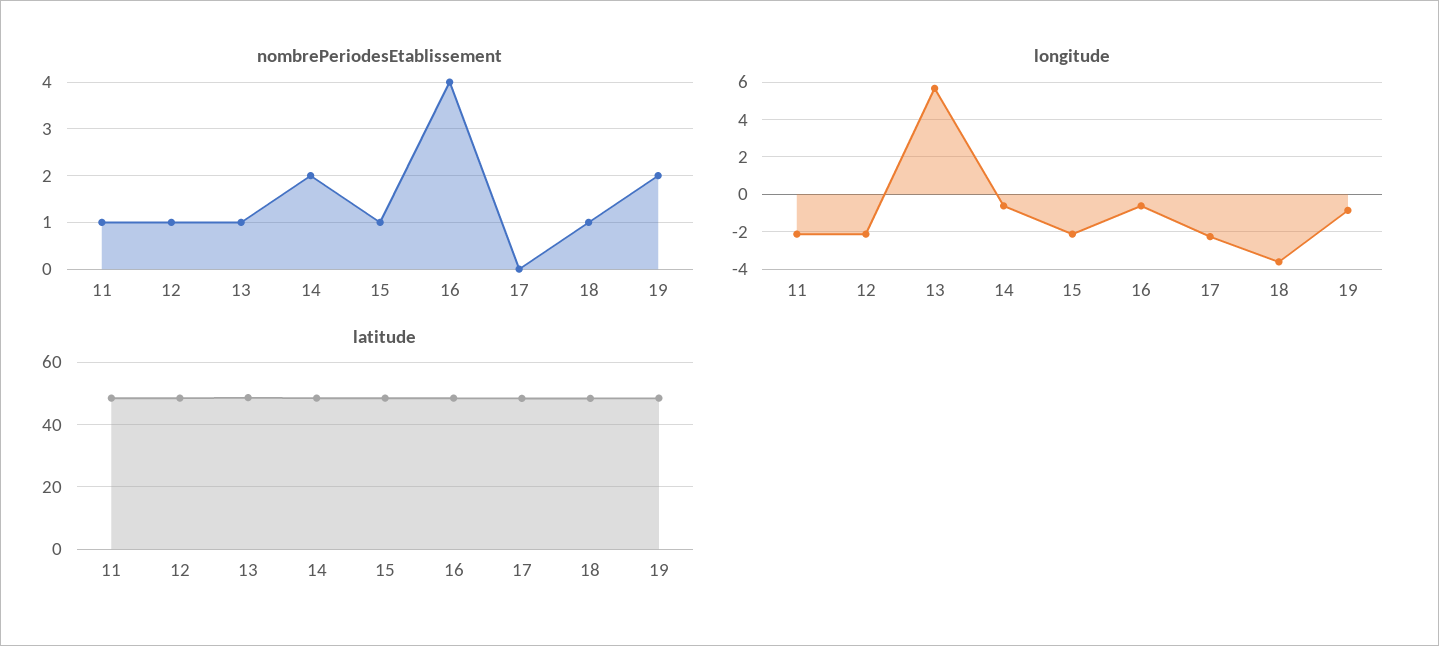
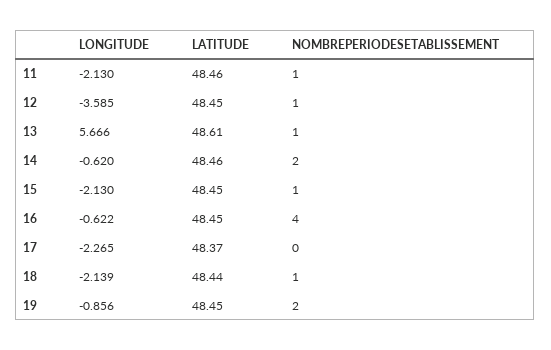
  {
    "nombrePeriodesEtablissement": {
      "11": 1,
      "12": 1,
      "13": 1,
      "14": 2,
      "15": 1,
      "16": 4,
      "17": 0,
      "18": 1,
      "19": 2
    },
    "longitude": {
      "11": -2.13,
-     "12": -2,
+     "12": -3.585,
      "13": 5.666,
      "14": -0.62,
      "15": -2.13,
      "16": -0.622,
      "17": -2.265,
-     "18": -3.5,
+     "18": -2.139,
      "19": -0.856
    },
    "latitude": {
      "11": 48.46,
      "12": 48.45,
      "13": 48.61,
      "14": 48.46,
      "15": 48.45,
      "16": 48.45,
      "17": 48.37,
      "18": 48.44,
      "19": 48.45
    }
  }

